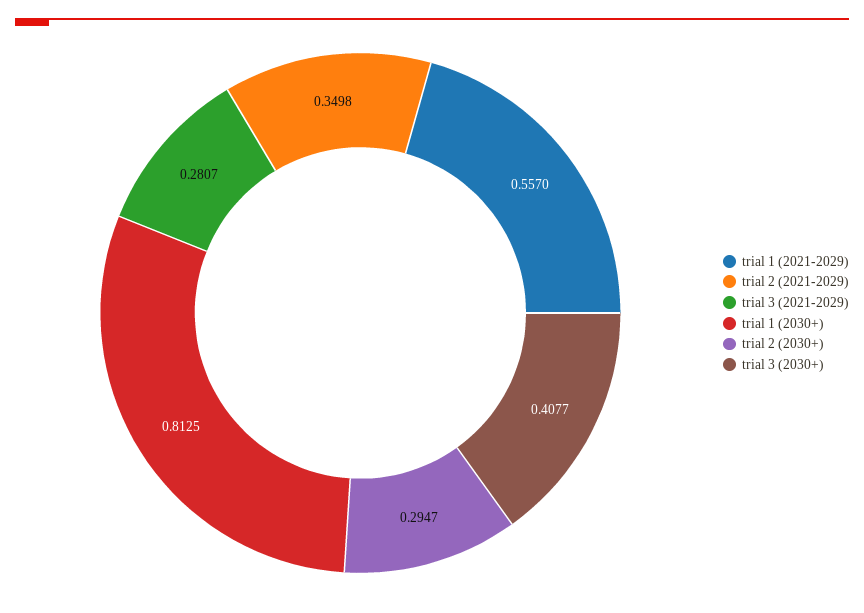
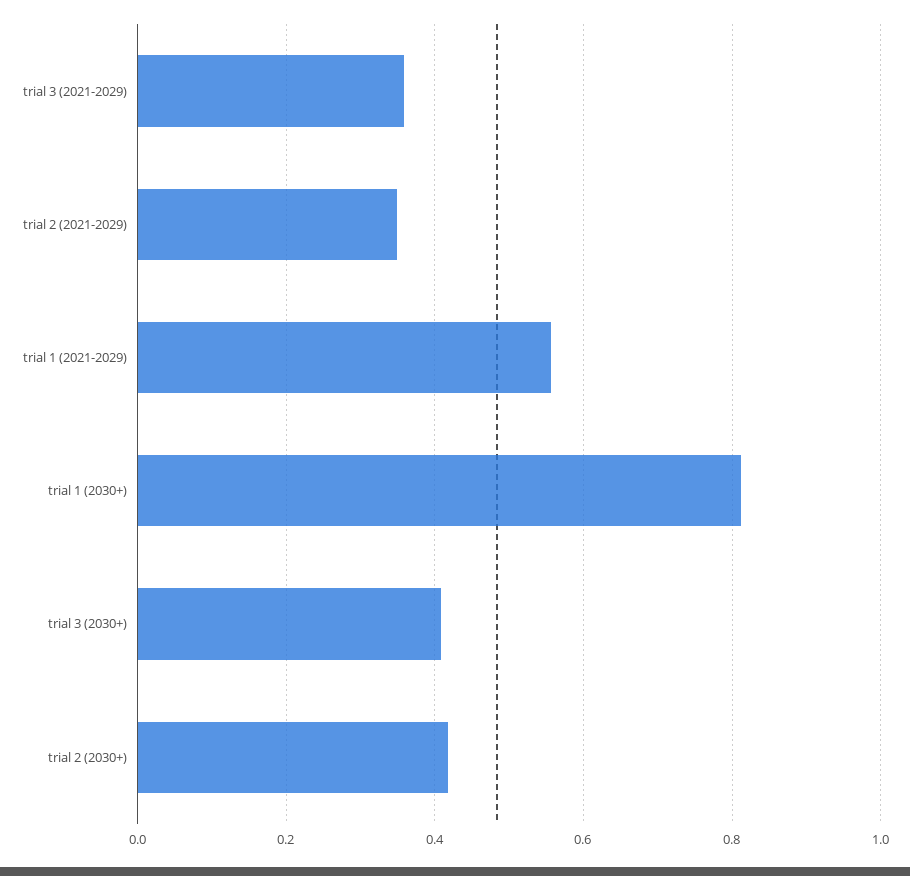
  {
    "trial 1 (2021-2029)": 0.557,
    "trial 2 (2021-2029)": 0.3498,
-   "trial 3 (2021-2029)": 0.2807,
+   "trial 3 (2021-2029)": 0.36,
    "trial 1 (2030+)": 0.8125,
-   "trial 2 (2030+)": 0.2947,
+   "trial 2 (2030+)": 0.42,
    "trial 3 (2030+)": 0.4077
  }

